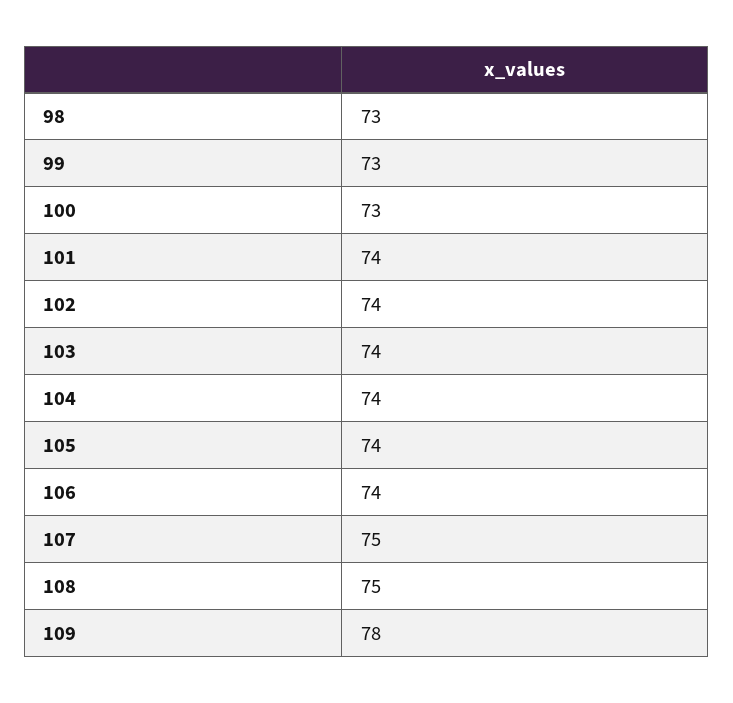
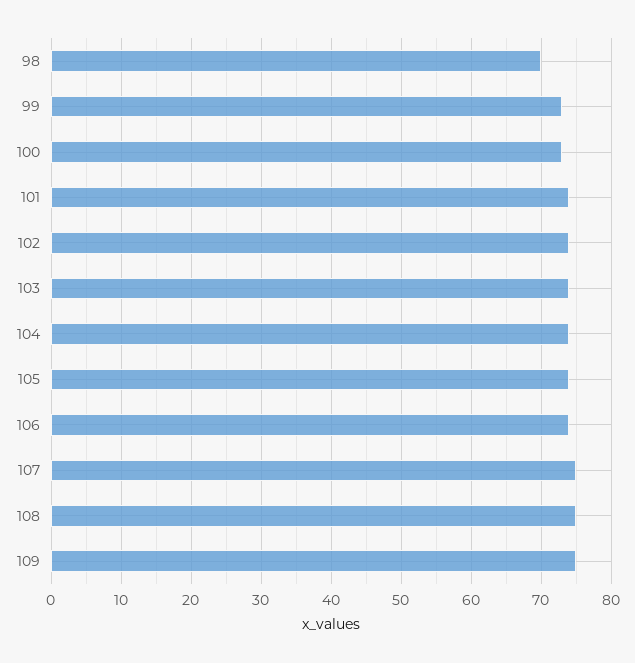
  {
-   "98": 73,
+   "98": 70,
    "99": 73,
    "100": 73,
    "101": 74,
    "102": 74,
    "103": 74,
    "104": 74,
    "105": 74,
    "106": 74,
    "107": 75,
    "108": 75,
-   "109": 78
+   "109": 75
  }

